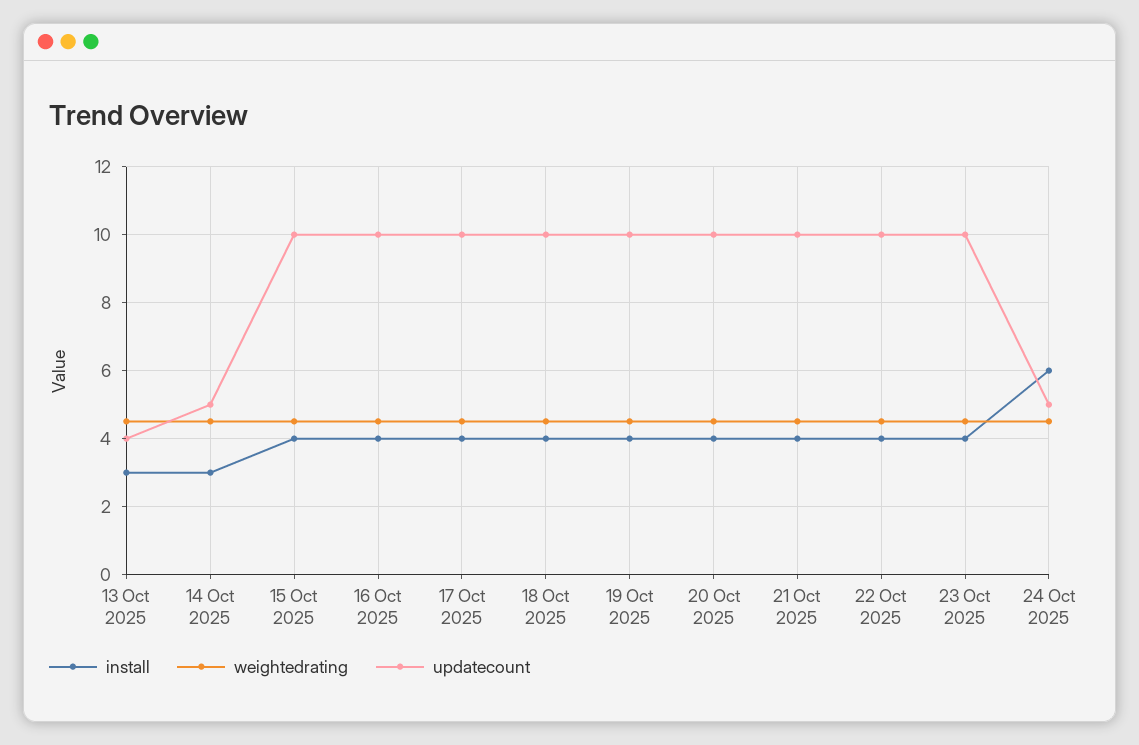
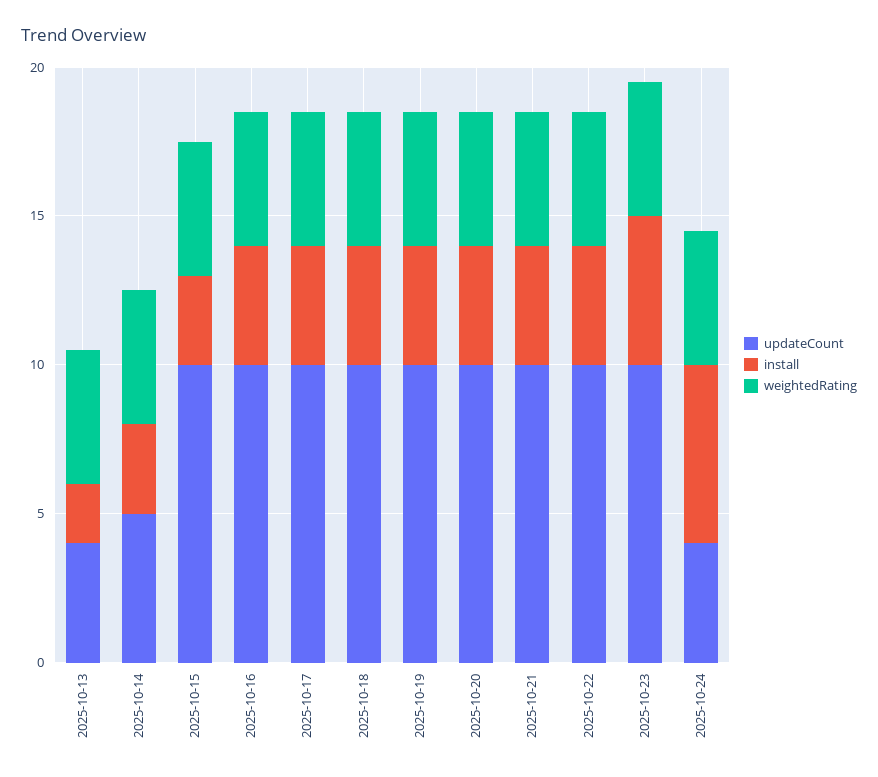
  {
    "install": {
-     "13 Oct 2025": 3,
+     "13 Oct 2025": 2,
      "14 Oct 2025": 3,
-     "15 Oct 2025": 4,
+     "15 Oct 2025": 3,
      "16 Oct 2025": 4,
      "17 Oct 2025": 4,
      "18 Oct 2025": 4,
      "19 Oct 2025": 4,
      "20 Oct 2025": 4,
      "21 Oct 2025": 4,
      "22 Oct 2025": 4,
-     "23 Oct 2025": 4,
+     "23 Oct 2025": 5,
      "24 Oct 2025": 6
    },
    "weightedrating": {
      "13 Oct 2025": 4.6,
      "14 Oct 2025": 4.6,
      "15 Oct 2025": 4.6,
      "16 Oct 2025": 4.6,
      "17 Oct 2025": 4.6,
      "18 Oct 2025": 4.6,
      "19 Oct 2025": 4.6,
      "20 Oct 2025": 4.6,
      "21 Oct 2025": 4.6,
      "22 Oct 2025": 4.6,
      "23 Oct 2025": 4.6,
      "24 Oct 2025": 4.6
    },
    "updatecount": {
      "13 Oct 2025": 4,
      "14 Oct 2025": 5,
      "15 Oct 2025": 10,
      "16 Oct 2025": 10,
      "17 Oct 2025": 10,
      "18 Oct 2025": 10,
      "19 Oct 2025": 10,
      "20 Oct 2025": 10,
      "21 Oct 2025": 10,
      "22 Oct 2025": 10,
      "23 Oct 2025": 10,
-     "24 Oct 2025": 5
+     "24 Oct 2025": 4
    }
  }

